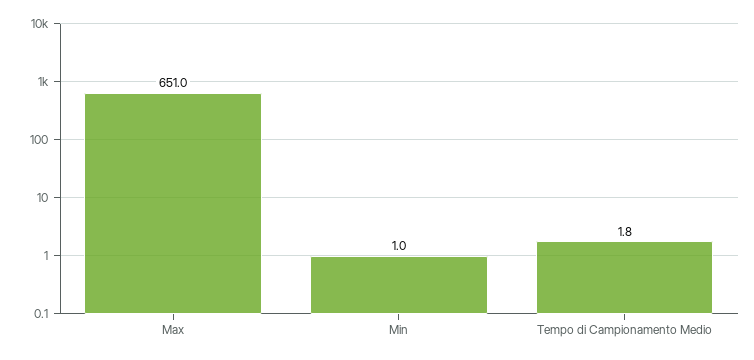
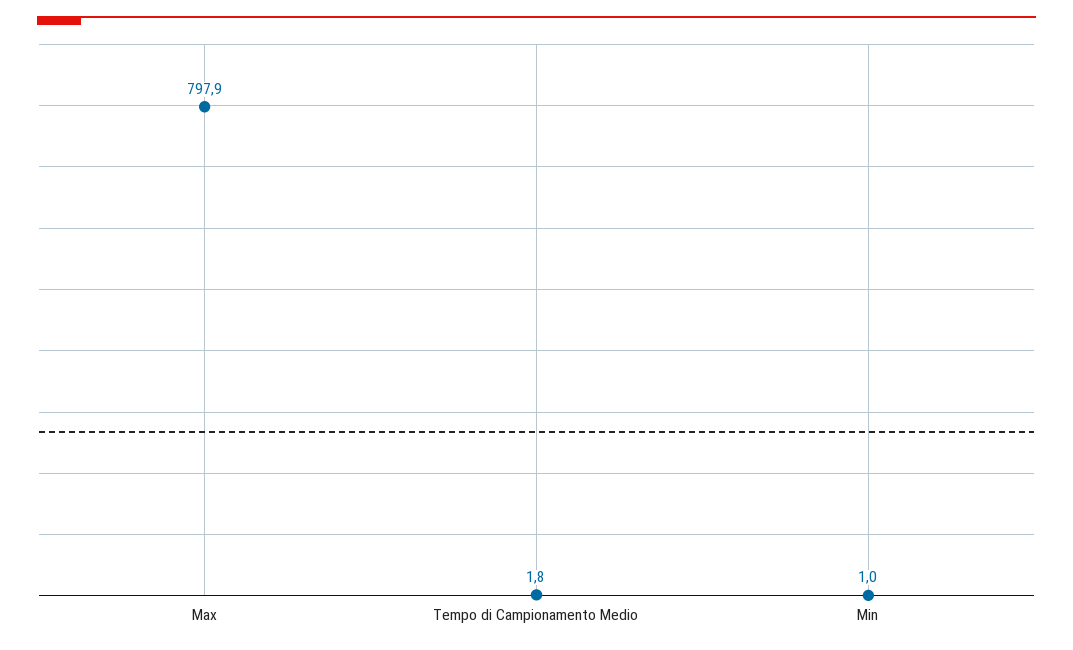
  {
-   "Max": 651,
+   "Max": 797.9,
    "Min": 1,
    "Tempo di Campionamento Medio": 1.8
  }

